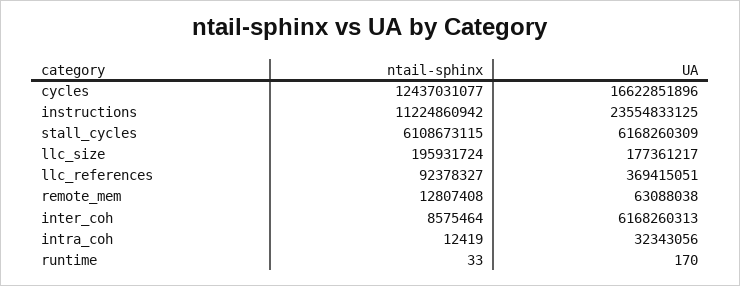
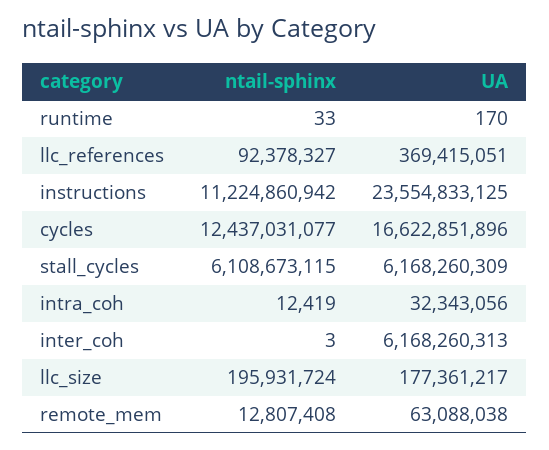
  {
    "ntail-sphinx": {
      "cycles": 12437031077,
      "instructions": 11224860942,
      "stall_cycles": 6108673115,
      "llc_size": 195931724,
      "llc_references": 92378327,
      "remote_mem": 12807408,
-     "inter_coh": 8575464,
+     "inter_coh": 3,
      "intra_coh": 12419,
      "runtime": 33
    },
    "UA": {
      "cycles": 16622851896,
      "instructions": 23554833125,
      "stall_cycles": 6168260309,
      "llc_size": 177361217,
      "llc_references": 369415051,
      "remote_mem": 63088038,
      "inter_coh": 6168260313,
      "intra_coh": 32343056,
      "runtime": 170
    }
  }

